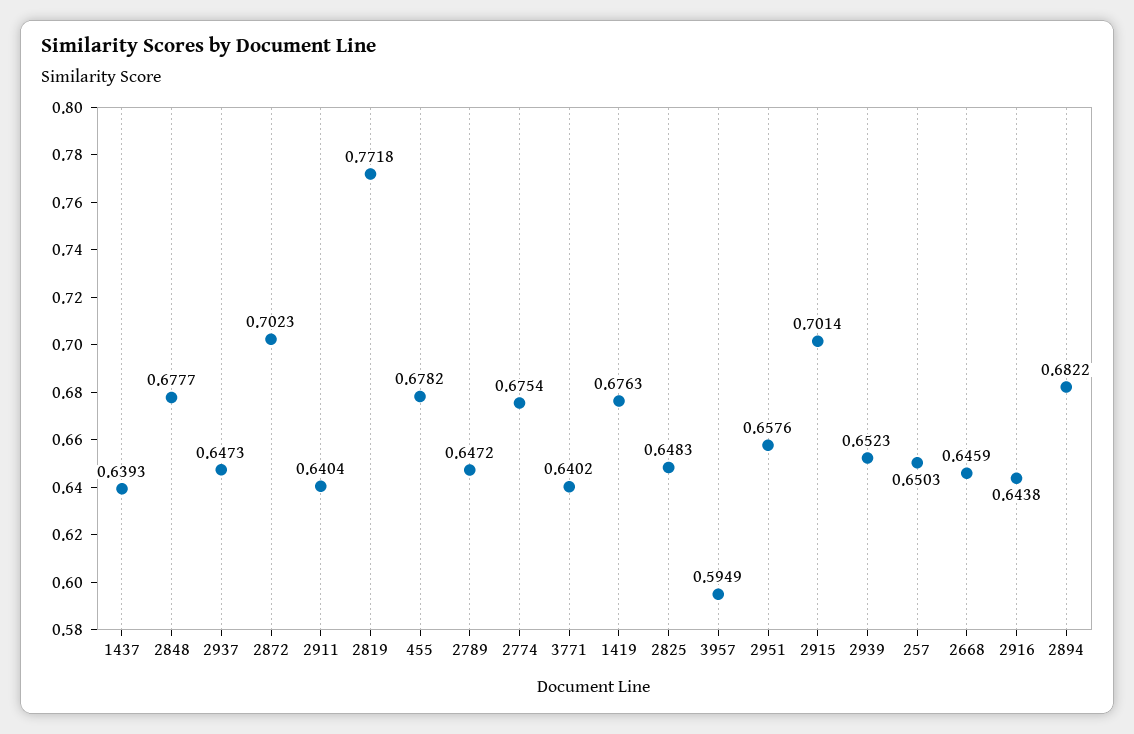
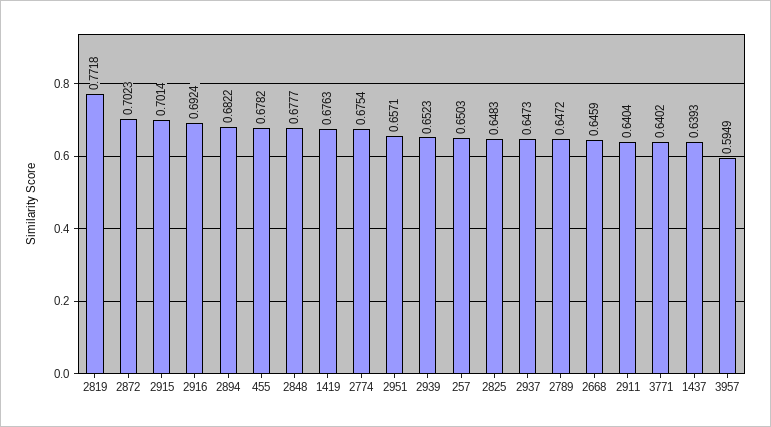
  {
    "1437": 0.6393,
    "2848": 0.6777,
    "2937": 0.6473,
    "2872": 0.7023,
    "2911": 0.6404,
    "2819": 0.7718,
    "455": 0.6782,
    "2789": 0.6472,
    "2774": 0.6754,
    "3771": 0.6402,
    "1419": 0.6763,
    "2825": 0.6483,
    "3957": 0.5949,
-   "2951": 0.6576,
+   "2951": 0.6571,
    "2915": 0.7014,
    "2939": 0.6523,
    "257": 0.6503,
    "2668": 0.6459,
-   "2916": 0.6438,
+   "2916": 0.6924,
    "2894": 0.6822
  }

